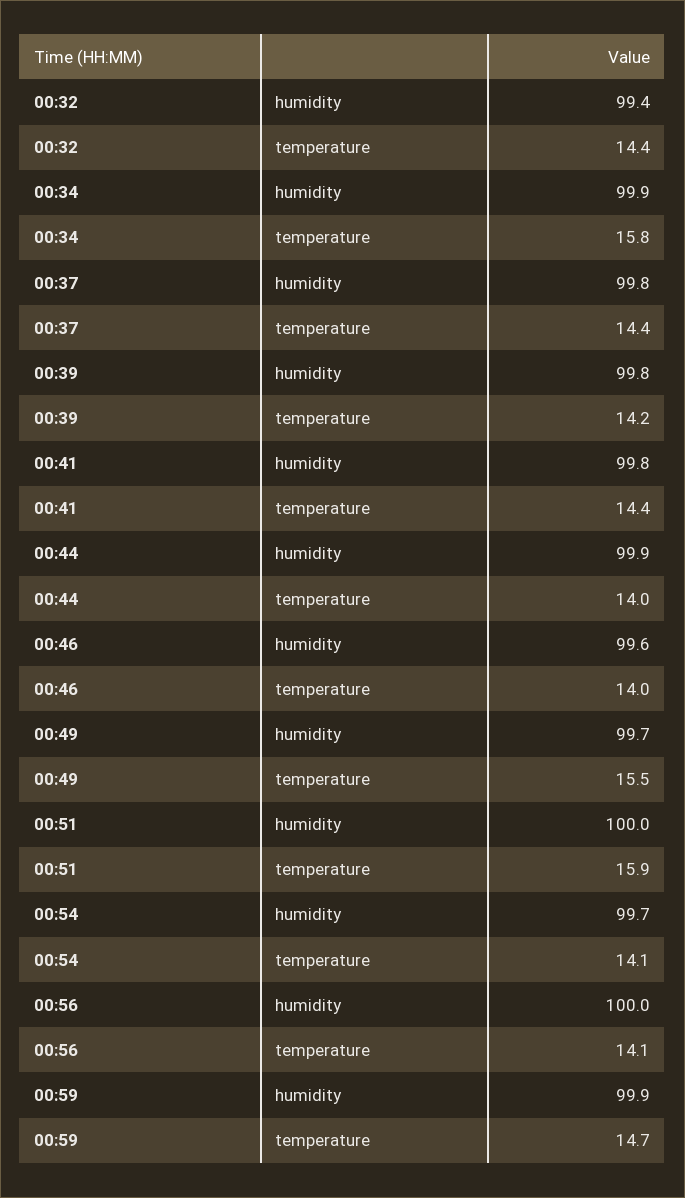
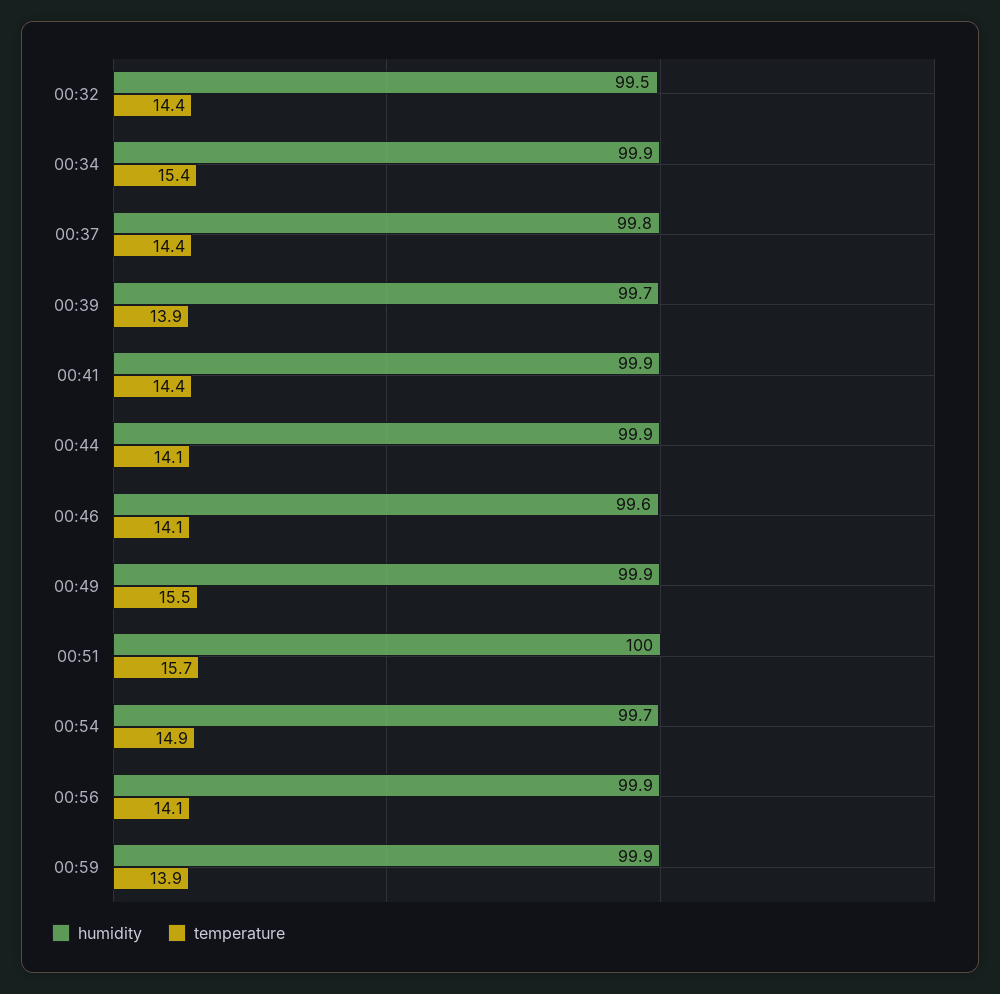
  {
    "humidity": {
-     "00:32": 99.4,
+     "00:32": 99.5,
      "00:34": 99.9,
      "00:37": 99.8,
-     "00:39": 99.8,
+     "00:39": 99.7,
-     "00:41": 99.8,
+     "00:41": 99.9,
      "00:44": 99.9,
      "00:46": 99.6,
-     "00:49": 99.7,
+     "00:49": 99.9,
      "00:51": 100,
      "00:54": 99.7,
-     "00:56": 100,
+     "00:56": 99.9,
      "00:59": 99.9
    },
    "temperature": {
      "00:32": 14.4,
-     "00:34": 15.8,
+     "00:34": 15.4,
      "00:37": 14.4,
-     "00:39": 14.2,
+     "00:39": 13.9,
      "00:41": 14.4,
-     "00:44": 14,
+     "00:44": 14.1,
-     "00:46": 14,
+     "00:46": 14.1,
      "00:49": 15.5,
-     "00:51": 15.9,
+     "00:51": 15.7,
-     "00:54": 14.1,
+     "00:54": 14.9,
      "00:56": 14.1,
-     "00:59": 14.7
+     "00:59": 13.9
    }
  }

